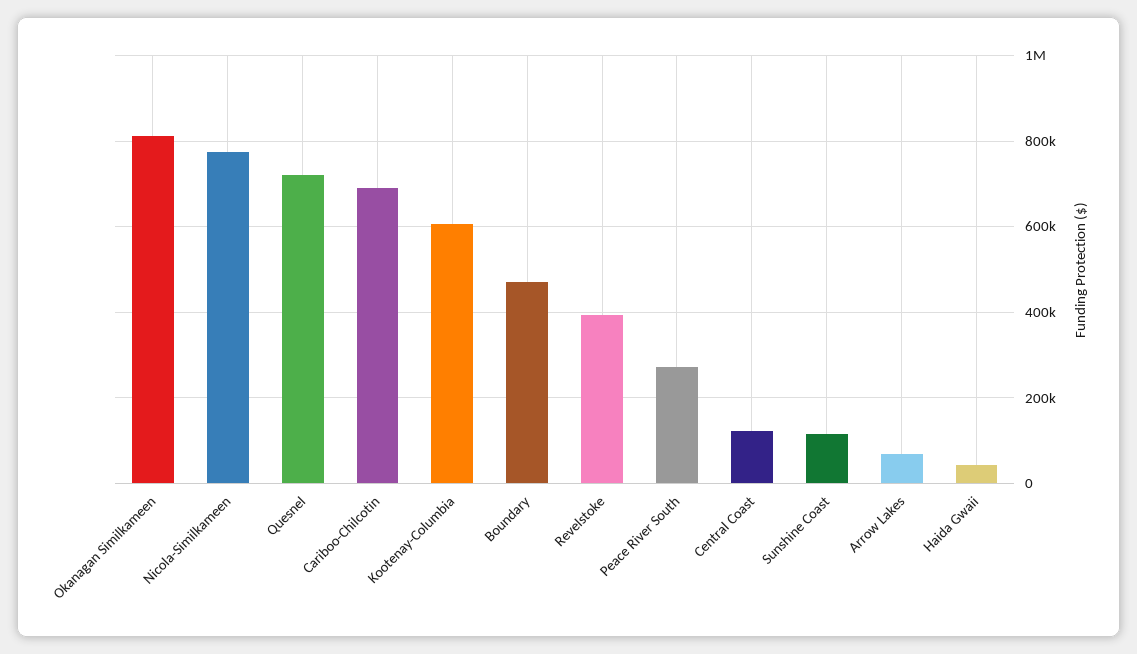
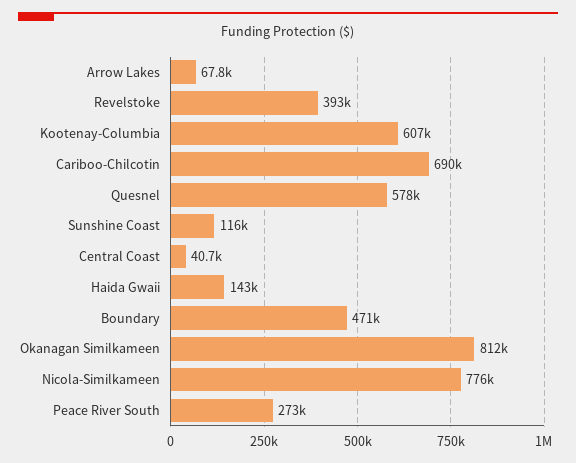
  {
    "Okanagan Similkameen": 812000,
    "Nicola-Similkameen": 776000,
-   "Quesnel": 720000,
+   "Quesnel": 578000,
    "Cariboo-Chilcotin": 690000,
    "Kootenay-Columbia": 607000,
    "Boundary": 471000,
    "Revelstoke": 393000,
    "Peace River South": 273000,
-   "Central Coast": 120000,
+   "Central Coast": 40700,
    "Sunshine Coast": 116000,
    "Arrow Lakes": 67800,
-   "Haida Gwaii": 40000
+   "Haida Gwaii": 143000
  }

